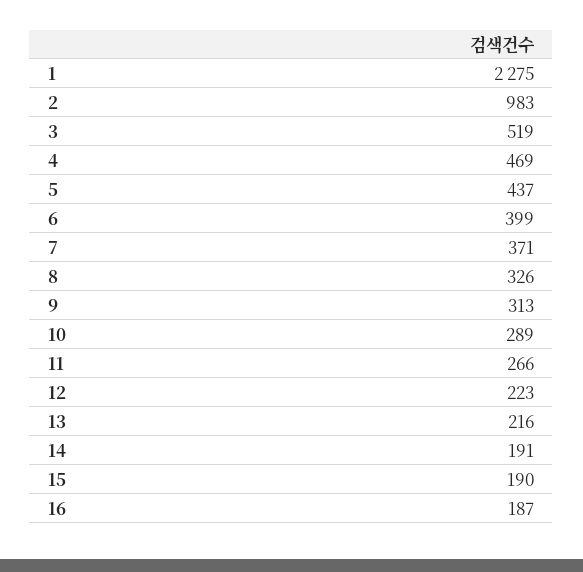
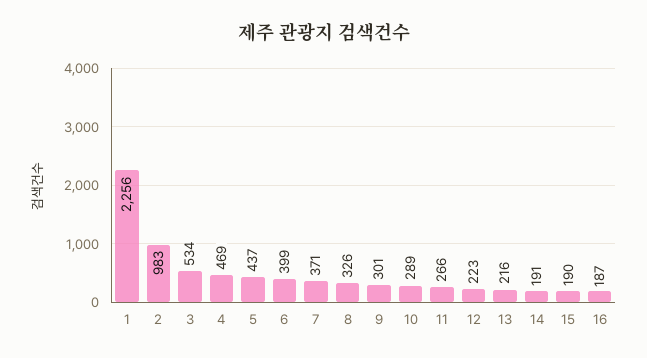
  {
-   "1": 2275,
+   "1": 2256,
    "2": 983,
-   "3": 519,
+   "3": 534,
    "4": 469,
    "5": 437,
    "6": 399,
    "7": 371,
    "8": 326,
-   "9": 313,
+   "9": 301,
    "10": 289,
    "11": 266,
    "12": 223,
    "13": 216,
    "14": 191,
    "15": 190,
    "16": 187
  }

